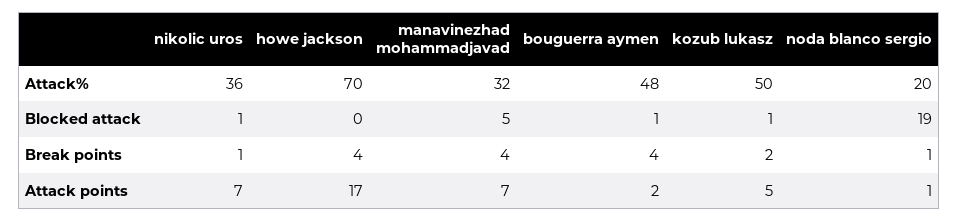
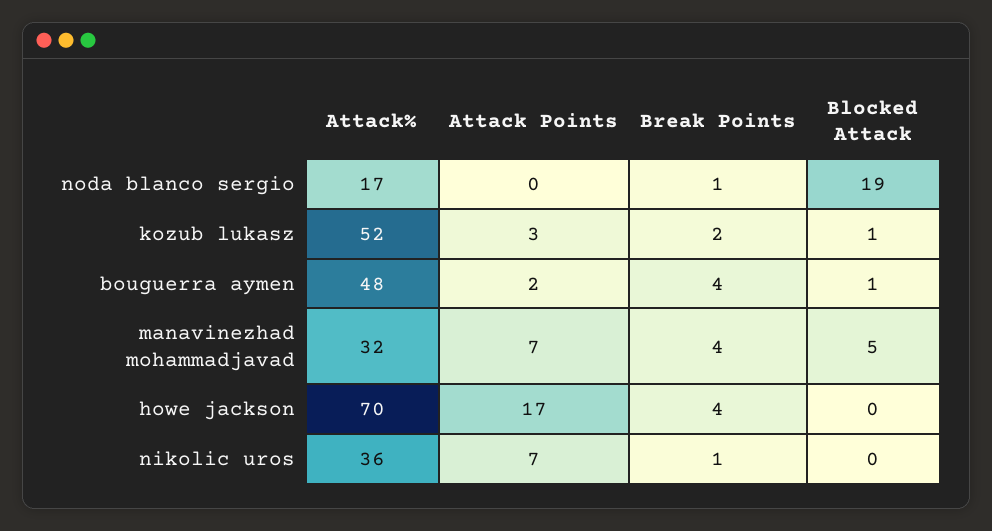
  {
    "nikolic uros": {
      "Attack%": 36,
-     "Blocked attack": 1,
+     "Blocked attack": 0,
      "Break points": 1,
      "Attack points": 7
    },
    "howe jackson": {
      "Attack%": 70,
      "Blocked attack": 0,
      "Break points": 4,
      "Attack points": 17
    },
    "manavinezhad mohammadjavad": {
      "Attack%": 32,
      "Blocked attack": 5,
      "Break points": 4,
      "Attack points": 7
    },
    "bouguerra aymen": {
      "Attack%": 48,
      "Blocked attack": 1,
      "Break points": 4,
      "Attack points": 2
    },
    "kozub lukasz": {
-     "Attack%": 50,
+     "Attack%": 52,
      "Blocked attack": 1,
      "Break points": 2,
-     "Attack points": 5
+     "Attack points": 3
    },
    "noda blanco sergio": {
-     "Attack%": 20,
+     "Attack%": 17,
      "Blocked attack": 19,
      "Break points": 1,
-     "Attack points": 1
+     "Attack points": 0
    }
  }

